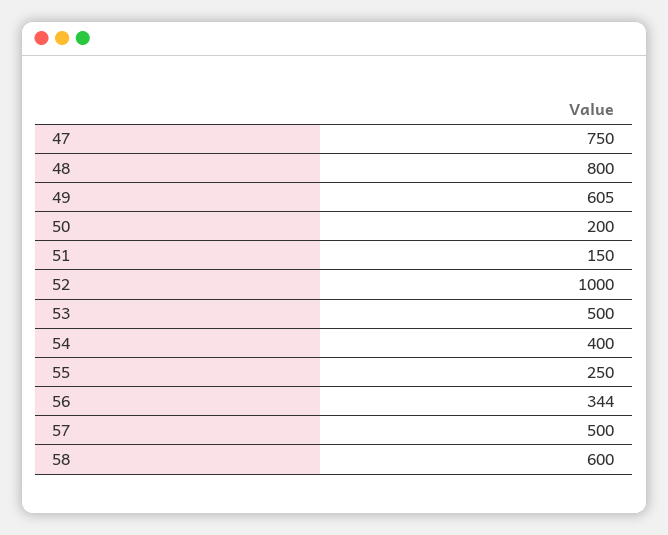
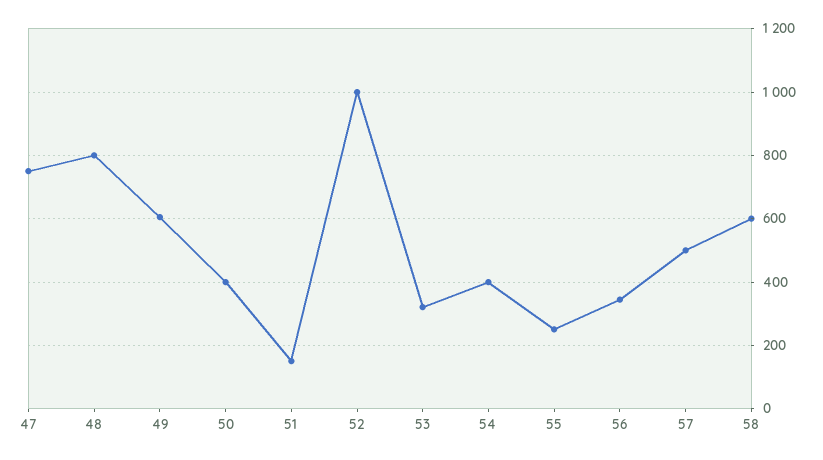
  {
    "47": 750,
    "48": 800,
    "49": 605,
-   "50": 200,
+   "50": 400,
    "51": 150,
    "52": 1000,
-   "53": 500,
+   "53": 320,
    "54": 400,
    "55": 250,
    "56": 344,
    "57": 500,
    "58": 600
  }

